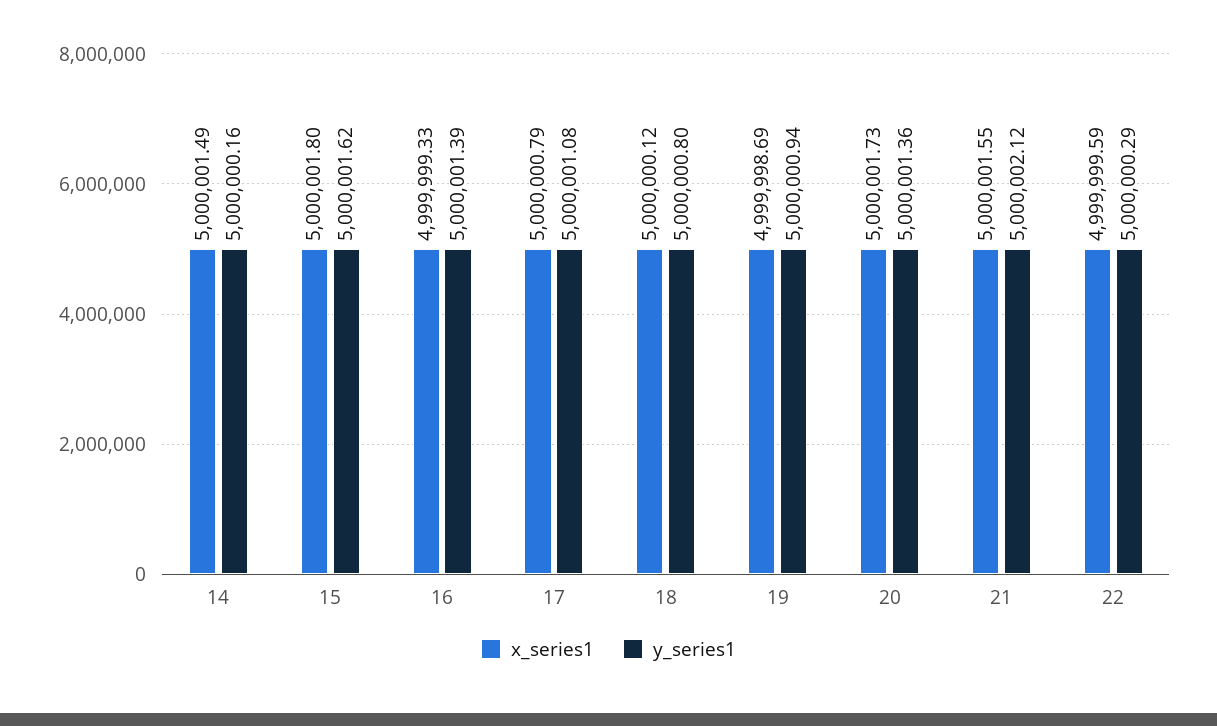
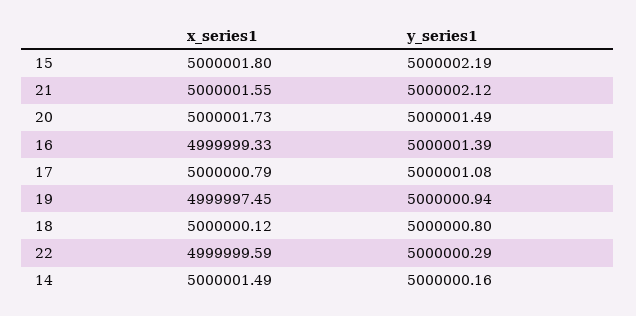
  {
    "x_series1": {
      "14": 5000001.49,
      "15": 5000001.8,
      "16": 4999999.33,
      "17": 5000000.79,
      "18": 5000000.12,
-     "19": 4999998.69,
+     "19": 4999997.45,
      "20": 5000001.73,
      "21": 5000001.55,
      "22": 4999999.59
    },
    "y_series1": {
      "14": 5000000.16,
-     "15": 5000001.62,
+     "15": 5000002.19,
      "16": 5000001.39,
      "17": 5000001.08,
      "18": 5000000.8,
      "19": 5000000.94,
-     "20": 5000001.36,
+     "20": 5000001.49,
      "21": 5000002.12,
      "22": 5000000.29
    }
  }

